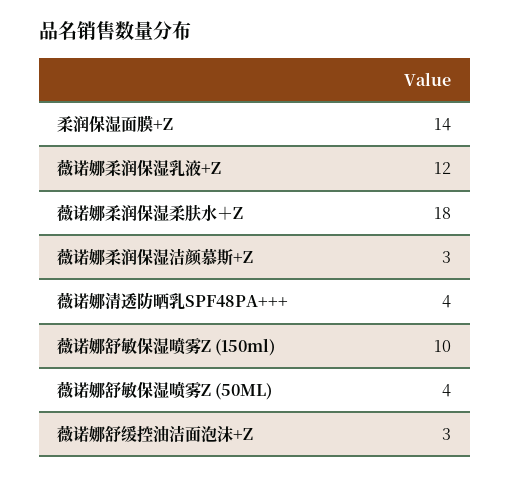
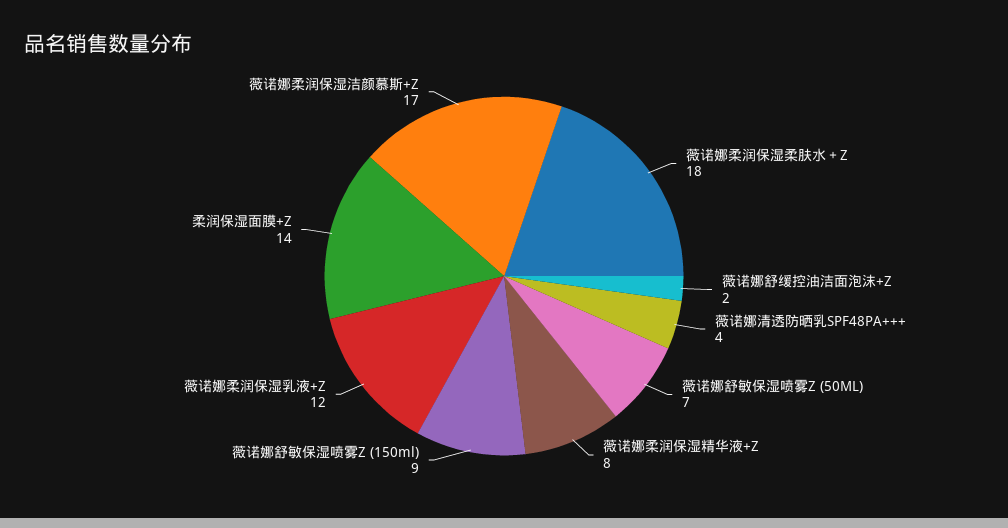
  {
    "柔润保湿面膜+Z": 14,
    "薇诺娜柔润保湿乳液+Z": 12,
    "薇诺娜柔润保湿柔肤水＋Z": 18,
-   "薇诺娜柔润保湿洁颜慕斯+Z": 3,
+   "薇诺娜柔润保湿洁颜慕斯+Z": 17,
    "薇诺娜清透防晒乳SPF48PA+++": 4,
-   "薇诺娜舒敏保湿喷雾Z (150ml)": 10,
+   "薇诺娜舒敏保湿喷雾Z (150ml)": 9,
-   "薇诺娜舒敏保湿喷雾Z (50ML)": 4,
+   "薇诺娜舒敏保湿喷雾Z (50ML)": 7,
-   "薇诺娜舒缓控油洁面泡沫+Z": 3
+   "薇诺娜舒缓控油洁面泡沫+Z": 2,
+   "薇诺娜柔润保湿精华液+Z": 8
  }

